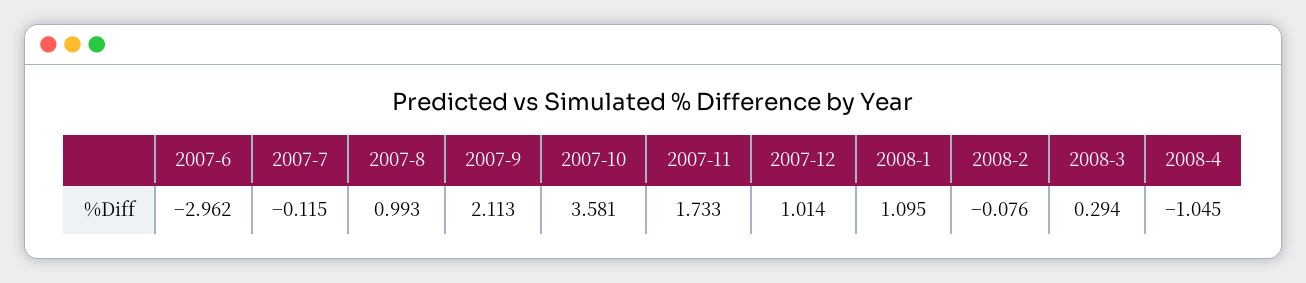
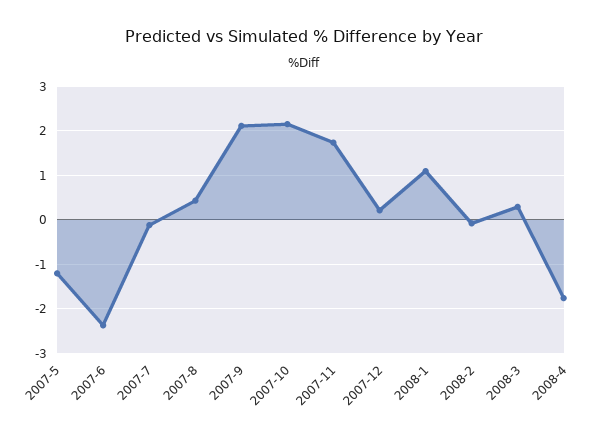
  {
-   "2007-6": -2.962,
+   "2007-6": -2.4,
    "2007-7": -0.115,
-   "2007-8": 0.993,
+   "2007-8": 0.4,
    "2007-9": 2.113,
-   "2007-10": 3.581,
+   "2007-10": 2.2,
    "2007-11": 1.733,
-   "2007-12": 1.014,
+   "2007-12": 0.2,
    "2008-1": 1.095,
    "2008-2": -0.076,
    "2008-3": 0.294,
-   "2008-4": -1.045
+   "2008-4": -1.8,
+   "2007-5": -1.2
  }

